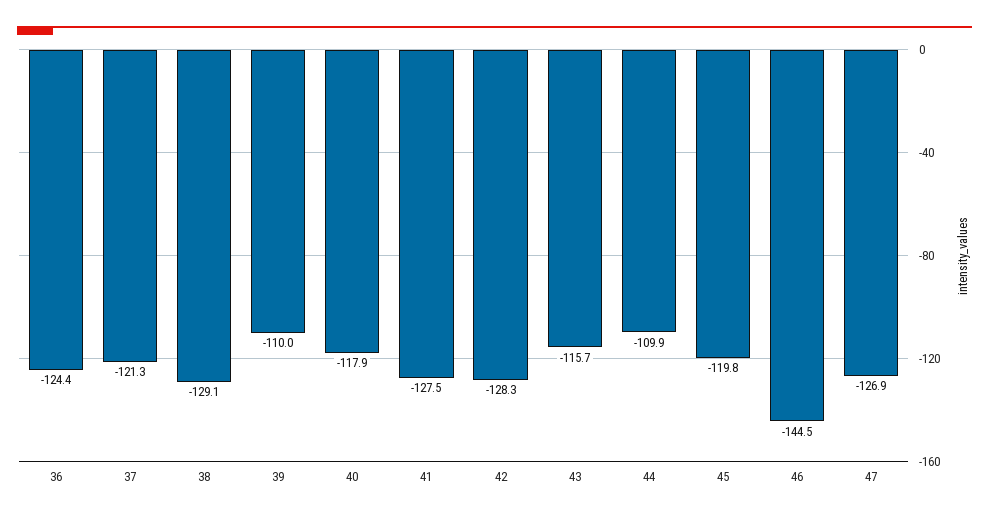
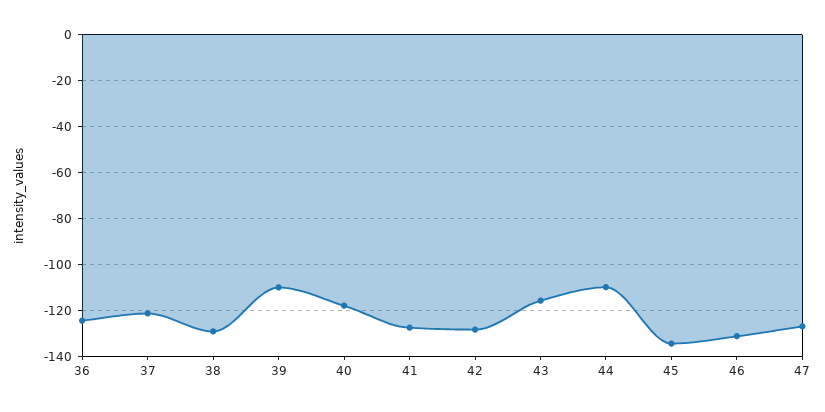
  {
    "36": -124.4,
    "37": -121.3,
    "38": -129.1,
    "39": -110,
    "40": -117.9,
    "41": -127.5,
    "42": -128.3,
    "43": -115.7,
    "44": -109.9,
-   "45": -119.8,
+   "45": -135,
-   "46": -144.5,
+   "46": -130,
    "47": -126.9
  }

